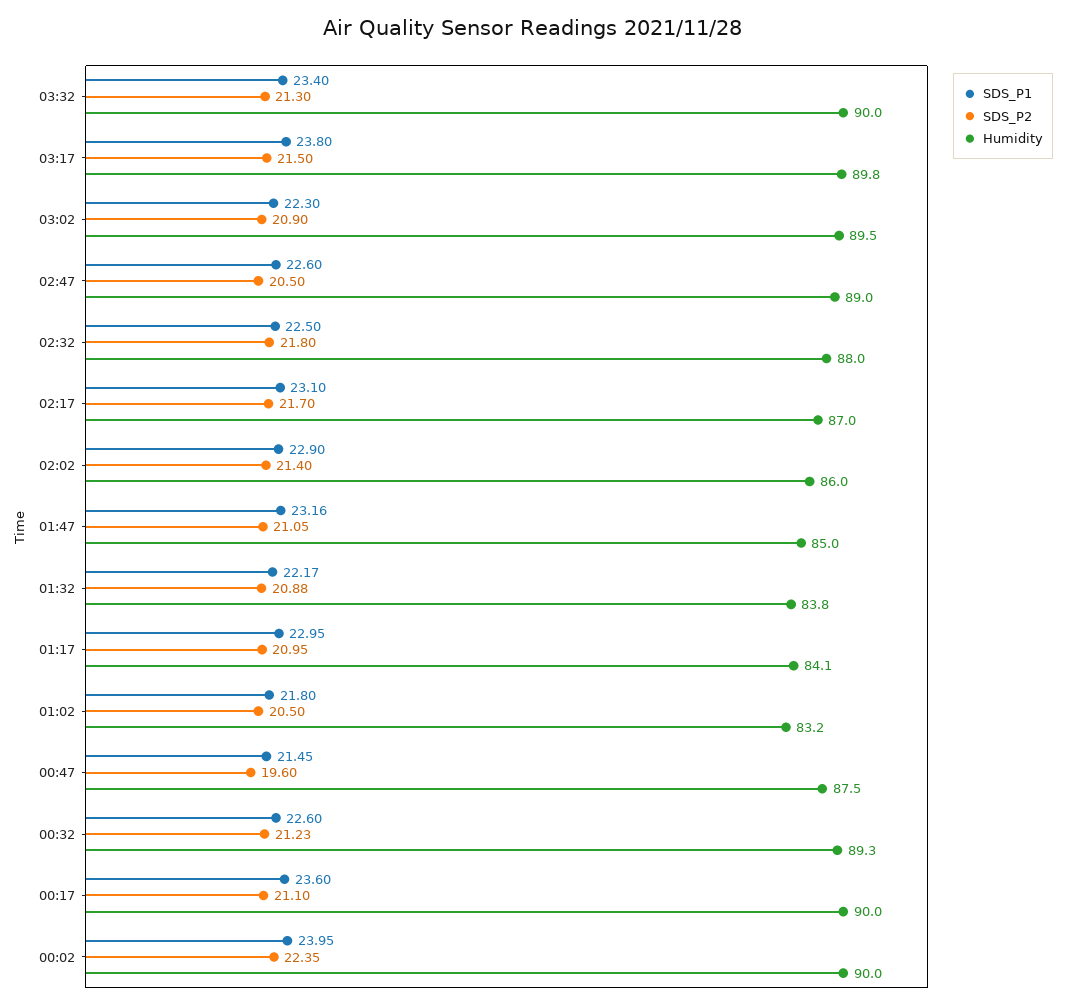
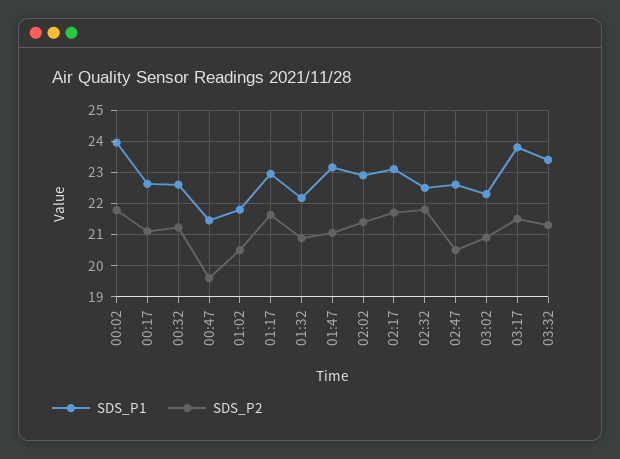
  {
    "SDS_P1": {
      "03:32": 23.4,
      "03:17": 23.8,
      "03:02": 22.3,
      "02:47": 22.6,
      "02:32": 22.5,
      "02:17": 23.1,
      "02:02": 22.9,
      "01:47": 23.16,
      "01:32": 22.17,
      "01:17": 22.95,
      "01:02": 21.8,
      "00:47": 21.45,
      "00:32": 22.6,
-     "00:17": 23.6,
+     "00:17": 22.6,
      "00:02": 23.95
    },
    "SDS_P2": {
      "03:32": 21.3,
      "03:17": 21.5,
      "03:02": 20.9,
      "02:47": 20.5,
      "02:32": 21.8,
      "02:17": 21.7,
      "02:02": 21.4,
      "01:47": 21.05,
      "01:32": 20.88,
-     "01:17": 20.95,
+     "01:17": 21.6,
      "01:02": 20.5,
      "00:47": 19.6,
      "00:32": 21.23,
      "00:17": 21.1,
-     "00:02": 22.35
+     "00:02": 21.8
-   },
+   }
-   "Humidity": {
-     "03:32": 90,
-     "03:17": 89.8,
-     "03:02": 89.5,
-     "02:47": 89,
-     "02:32": 88,
-     "02:17": 87,
-     "02:02": 86,
-     "01:47": 85,
-     "01:32": 83.8,
-     "01:17": 84.1,
-     "01:02": 83.2,
-     "00:47": 87.5,
-     "00:32": 89.3,
-     "00:17": 90,
-     "00:02": 90
-   }
  }

